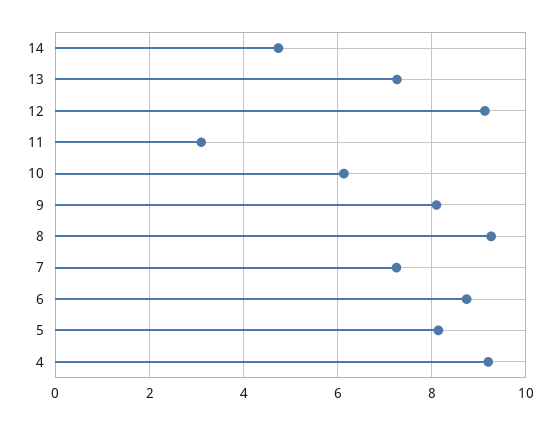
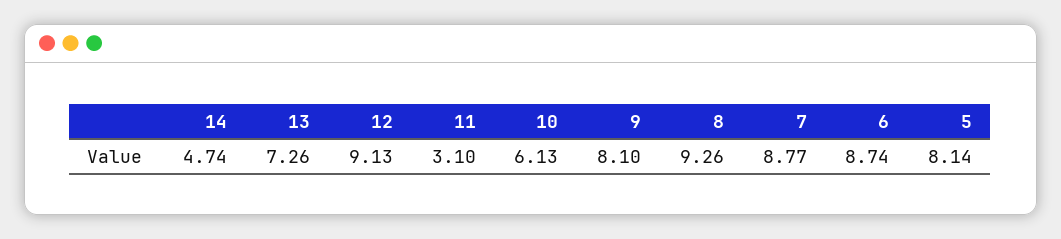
  {
    "14": 4.74,
    "13": 7.26,
    "12": 9.13,
    "11": 3.1,
    "10": 6.13,
    "9": 8.1,
    "8": 9.26,
-   "7": 7.2,
+   "7": 8.77,
    "6": 8.74,
-   "5": 8.14,
+   "5": 8.14
-   "4": 9.2
  }

